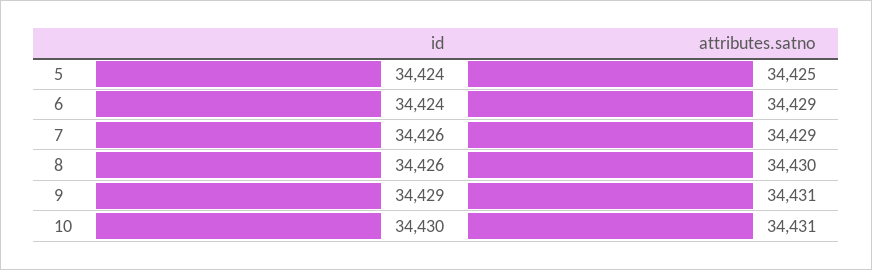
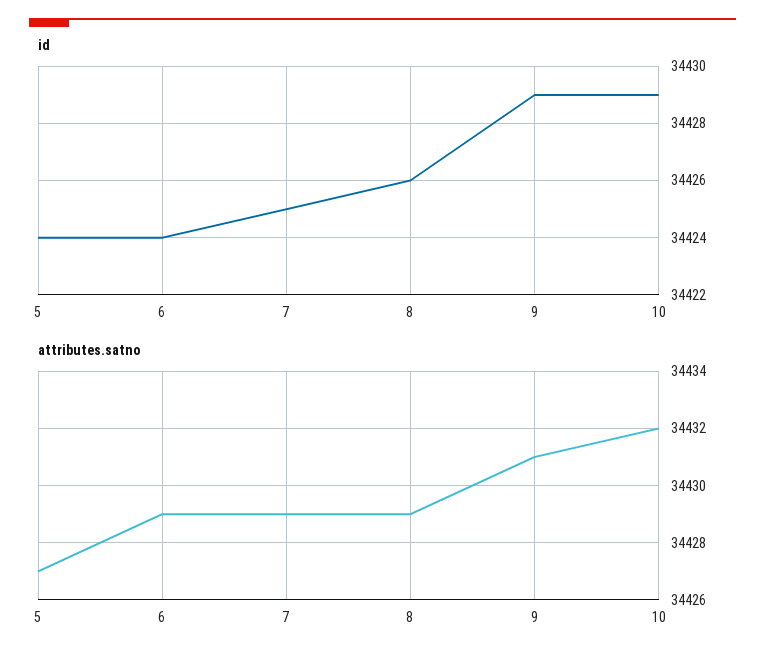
  {
    "id": {
      "5": 34424,
      "6": 34424,
-     "7": 34426,
+     "7": 34425,
      "8": 34426,
      "9": 34429,
-     "10": 34430
+     "10": 34429
    },
    "attributes.satno": {
-     "5": 34425,
+     "5": 34427,
      "6": 34429,
      "7": 34429,
-     "8": 34430,
+     "8": 34429,
      "9": 34431,
-     "10": 34431
+     "10": 34432
    }
  }

